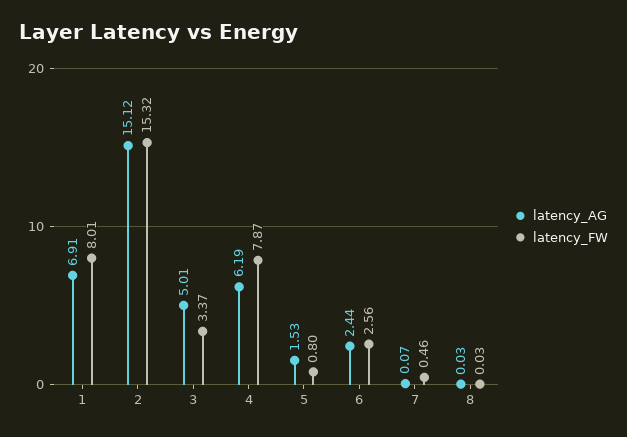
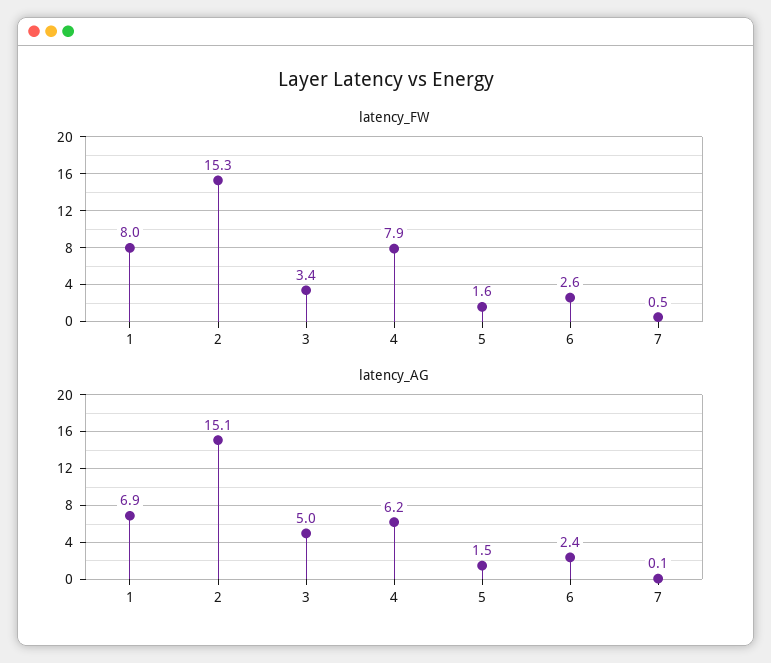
  {
    "latency_AG": {
      "1": 6.91,
      "2": 15.12,
      "3": 5.01,
      "4": 6.19,
      "5": 1.53,
      "6": 2.44,
-     "7": 0.07,
+     "7": 0.07
-     "8": 0.03
    },
    "latency_FW": {
      "1": 8.01,
      "2": 15.32,
      "3": 3.37,
      "4": 7.87,
-     "5": 0.8,
+     "5": 1.6,
      "6": 2.56,
-     "7": 0.46,
+     "7": 0.46
-     "8": 0.03
    }
  }

